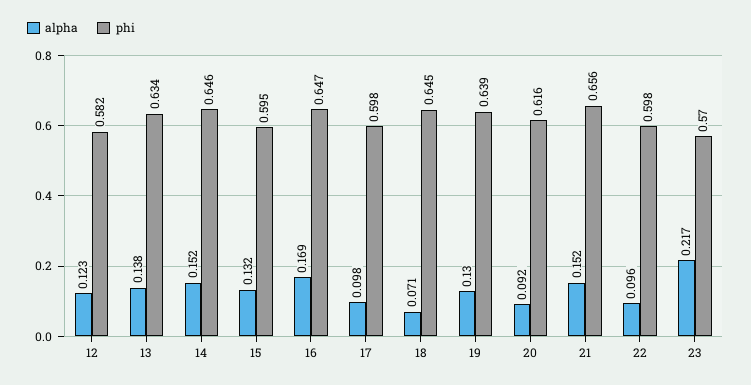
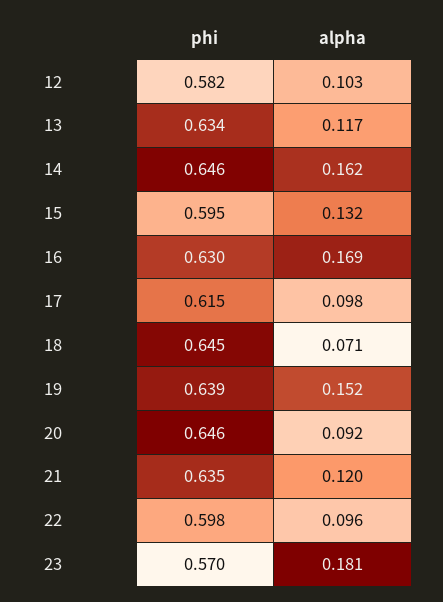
  {
    "alpha": {
-     "12": 0.123,
+     "12": 0.103,
-     "13": 0.138,
+     "13": 0.117,
-     "14": 0.152,
+     "14": 0.162,
      "15": 0.132,
      "16": 0.169,
      "17": 0.098,
      "18": 0.071,
-     "19": 0.13,
+     "19": 0.152,
      "20": 0.092,
-     "21": 0.152,
+     "21": 0.12,
      "22": 0.096,
-     "23": 0.217
+     "23": 0.181
    },
    "phi": {
      "12": 0.582,
      "13": 0.634,
      "14": 0.646,
      "15": 0.595,
-     "16": 0.647,
+     "16": 0.63,
-     "17": 0.598,
+     "17": 0.615,
      "18": 0.645,
      "19": 0.639,
-     "20": 0.616,
+     "20": 0.646,
-     "21": 0.656,
+     "21": 0.635,
      "22": 0.598,
      "23": 0.57
    }
  }

